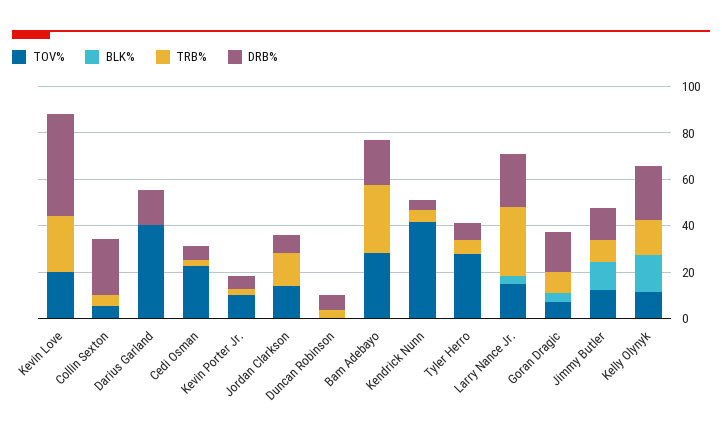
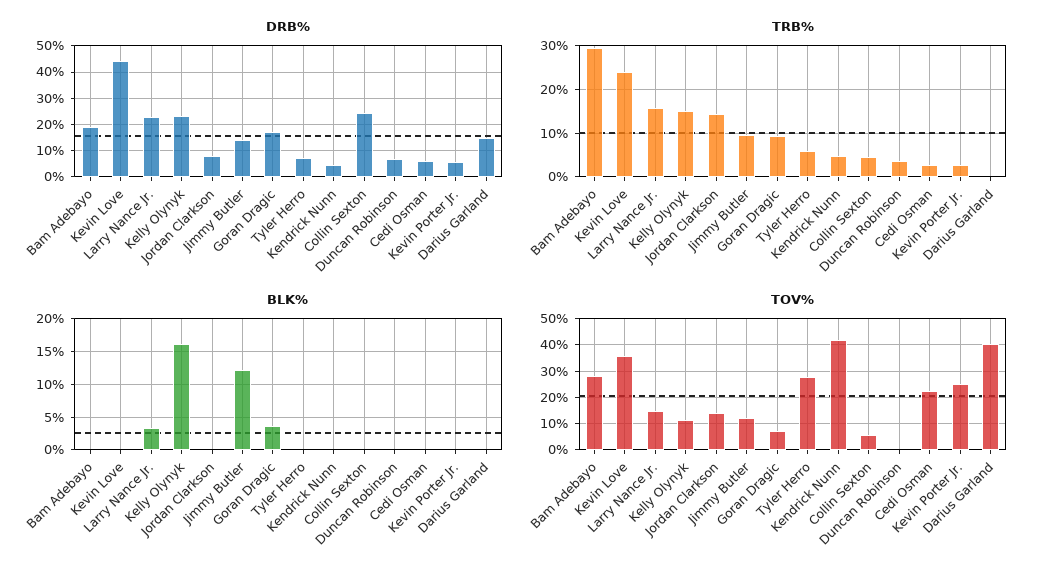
  {
    "TOV%": {
-     "Kevin Love": 20,
+     "Kevin Love": 35,
      "Collin Sexton": 5,
      "Darius Garland": 40,
      "Cedi Osman": 22.5,
-     "Kevin Porter Jr.": 10,
+     "Kevin Porter Jr.": 25,
      "Jordan Clarkson": 15,
      "Duncan Robinson": 0,
      "Bam Adebayo": 27.5,
      "Kendrick Nunn": 42.5,
      "Tyler Herro": 27.5,
      "Larry Nance Jr.": 15,
      "Goran Dragic": 7.5,
      "Jimmy Butler": 12.5,
      "Kelly Olynyk": 12.5
    },
    "BLK%": {
      "Kevin Love": 0,
      "Collin Sexton": 0,
      "Darius Garland": 0,
      "Cedi Osman": 0,
      "Kevin Porter Jr.": 0,
      "Jordan Clarkson": 0,
      "Duncan Robinson": 0,
      "Bam Adebayo": 0,
      "Kendrick Nunn": 0,
      "Tyler Herro": 0,
      "Larry Nance Jr.": 3,
      "Goran Dragic": 4,
      "Jimmy Butler": 12,
      "Kelly Olynyk": 16
    },
    "TRB%": {
      "Kevin Love": 24,
      "Collin Sexton": 4,
      "Darius Garland": 0,
      "Cedi Osman": 2,
      "Kevin Porter Jr.": 2,
      "Jordan Clarkson": 14,
      "Duncan Robinson": 4,
      "Bam Adebayo": 30,
      "Kendrick Nunn": 4,
      "Tyler Herro": 6,
-     "Larry Nance Jr.": 30,
+     "Larry Nance Jr.": 16,
      "Goran Dragic": 10,
      "Jimmy Butler": 10,
      "Kelly Olynyk": 16
    },
    "DRB%": {
      "Kevin Love": 45,
      "Collin Sexton": 25,
      "Darius Garland": 15,
      "Cedi Osman": 5,
      "Kevin Porter Jr.": 5,
      "Jordan Clarkson": 7.5,
      "Duncan Robinson": 7.5,
      "Bam Adebayo": 20,
      "Kendrick Nunn": 5,
      "Tyler Herro": 7.5,
      "Larry Nance Jr.": 22.5,
      "Goran Dragic": 17.5,
      "Jimmy Butler": 15,
      "Kelly Olynyk": 22.5
    }
  }

